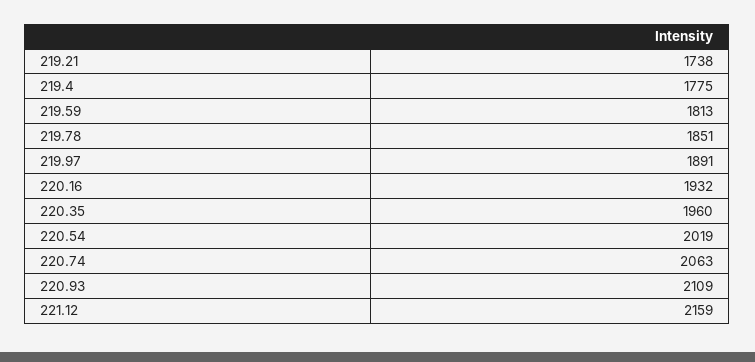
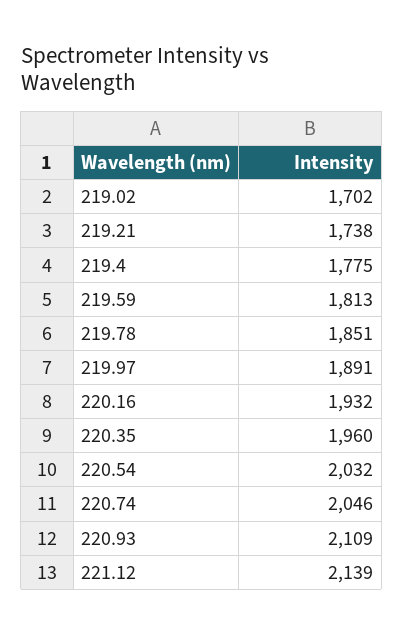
  {
    "219.21": 1738,
    "219.4": 1775,
    "219.59": 1813,
    "219.78": 1851,
    "219.97": 1891,
    "220.16": 1932,
    "220.35": 1960,
-   "220.54": 2019,
+   "220.54": 2032,
-   "220.74": 2063,
+   "220.74": 2046,
    "220.93": 2109,
-   "221.12": 2159
+   "221.12": 2139,
+   "219.02": 1702
  }

